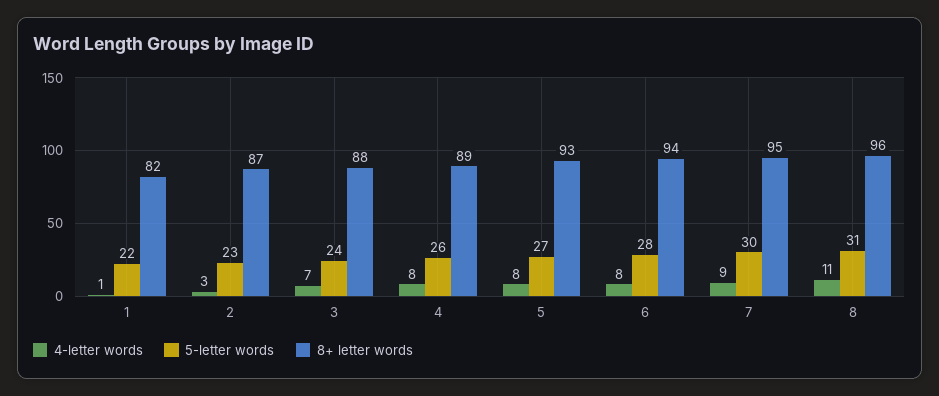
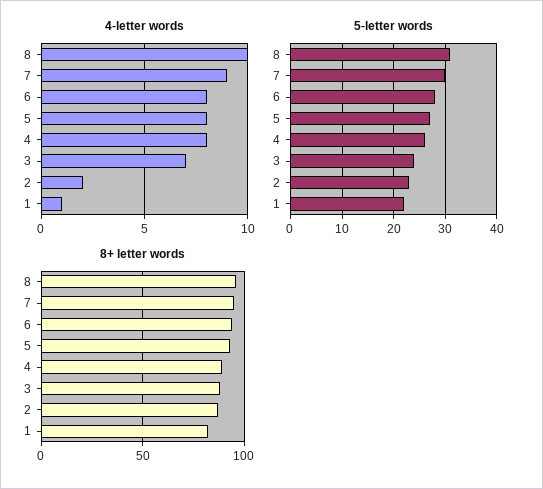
  {
    "4-letter words": {
      "1": 1,
-     "2": 3,
+     "2": 2,
      "3": 7,
      "4": 8,
      "5": 8,
      "6": 8,
      "7": 9,
-     "8": 11
+     "8": 10
    },
    "5-letter words": {
      "1": 22,
      "2": 23,
      "3": 24,
      "4": 26,
      "5": 27,
      "6": 28,
      "7": 30,
      "8": 31
    },
    "8+ letter words": {
      "1": 82,
      "2": 87,
      "3": 88,
      "4": 89,
      "5": 93,
      "6": 94,
      "7": 95,
      "8": 96
    }
  }

